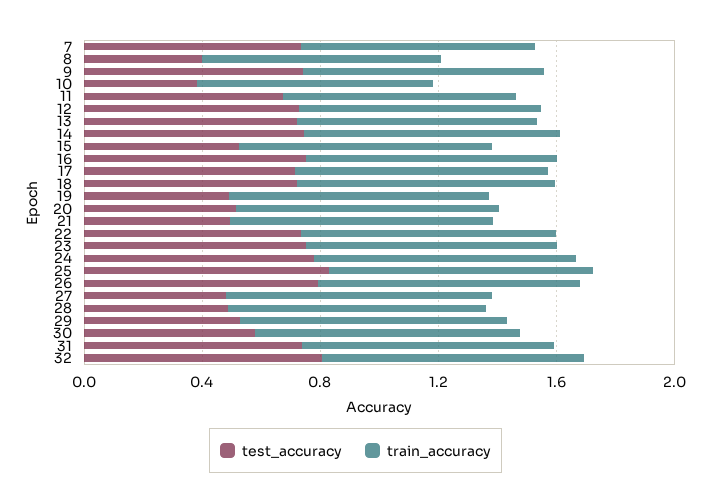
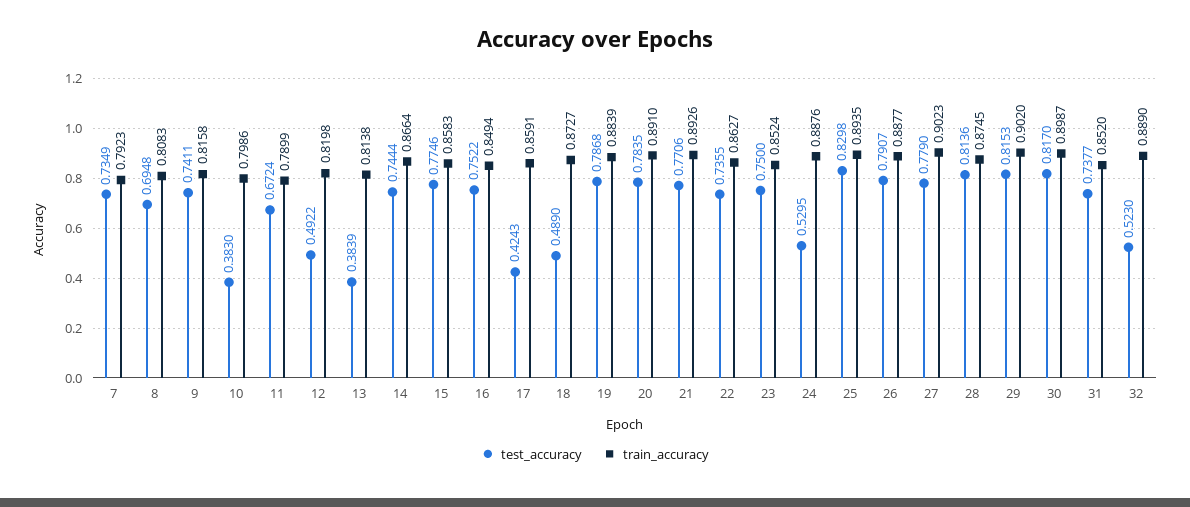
  {
    "test_accuracy": {
      "7": 0.7349,
-     "8": 0.4,
+     "8": 0.6948,
      "9": 0.7411,
      "10": 0.383,
      "11": 0.6724,
-     "12": 0.7,
+     "12": 0.4922,
-     "13": 0.7,
+     "13": 0.3839,
      "14": 0.7444,
-     "15": 0.5,
+     "15": 0.7746,
      "16": 0.7522,
-     "17": 0.7,
+     "17": 0.4243,
-     "18": 0.7,
+     "18": 0.489,
-     "19": 0.5,
+     "19": 0.7868,
-     "20": 0.5,
+     "20": 0.7835,
-     "21": 0.5,
+     "21": 0.7706,
      "22": 0.7355,
      "23": 0.75,
-     "24": 0.8,
+     "24": 0.5295,
      "25": 0.8298,
      "26": 0.7907,
-     "27": 0.5,
+     "27": 0.779,
-     "28": 0.5,
+     "28": 0.8136,
-     "29": 0.5,
+     "29": 0.8153,
-     "30": 0.6,
+     "30": 0.817,
      "31": 0.7377,
-     "32": 0.8
+     "32": 0.523
    },
    "train_accuracy": {
      "7": 0.7923,
      "8": 0.8083,
      "9": 0.8158,
      "10": 0.7986,
      "11": 0.7899,
      "12": 0.8198,
      "13": 0.8138,
      "14": 0.8664,
      "15": 0.8583,
      "16": 0.8494,
      "17": 0.8591,
      "18": 0.8727,
      "19": 0.8839,
      "20": 0.891,
      "21": 0.8926,
      "22": 0.8627,
      "23": 0.8524,
      "24": 0.8876,
      "25": 0.8935,
      "26": 0.8877,
      "27": 0.9023,
      "28": 0.8745,
      "29": 0.902,
      "30": 0.8987,
      "31": 0.852,
      "32": 0.889
    }
  }

